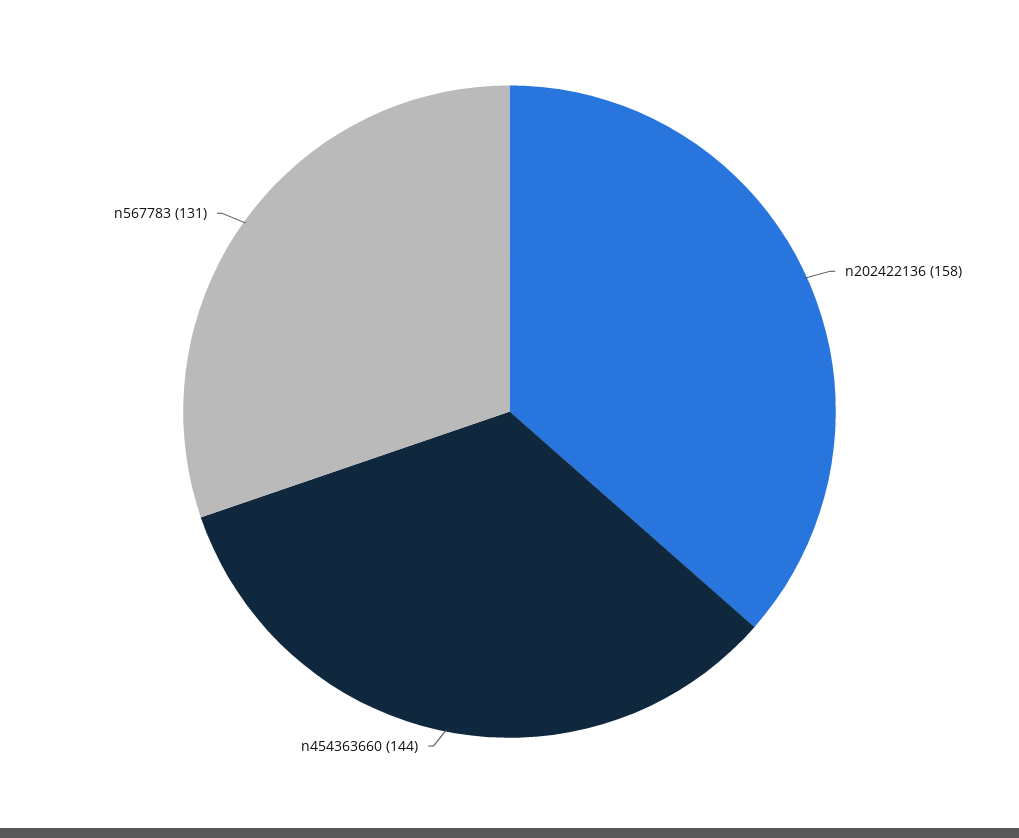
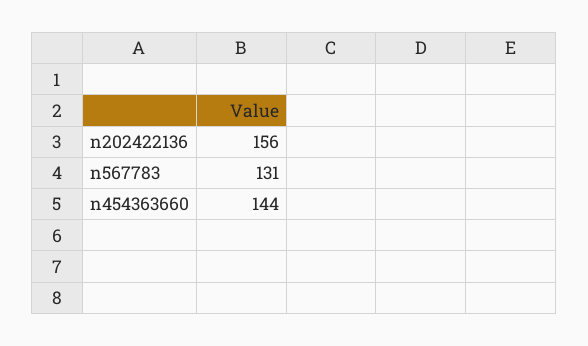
  {
-   "n202422136": 158,
+   "n202422136": 156,
    "n454363660": 144,
    "n567783": 131
  }

